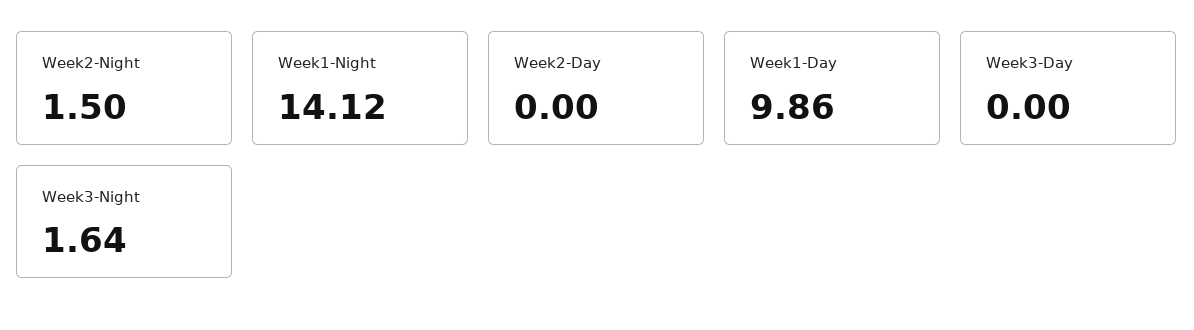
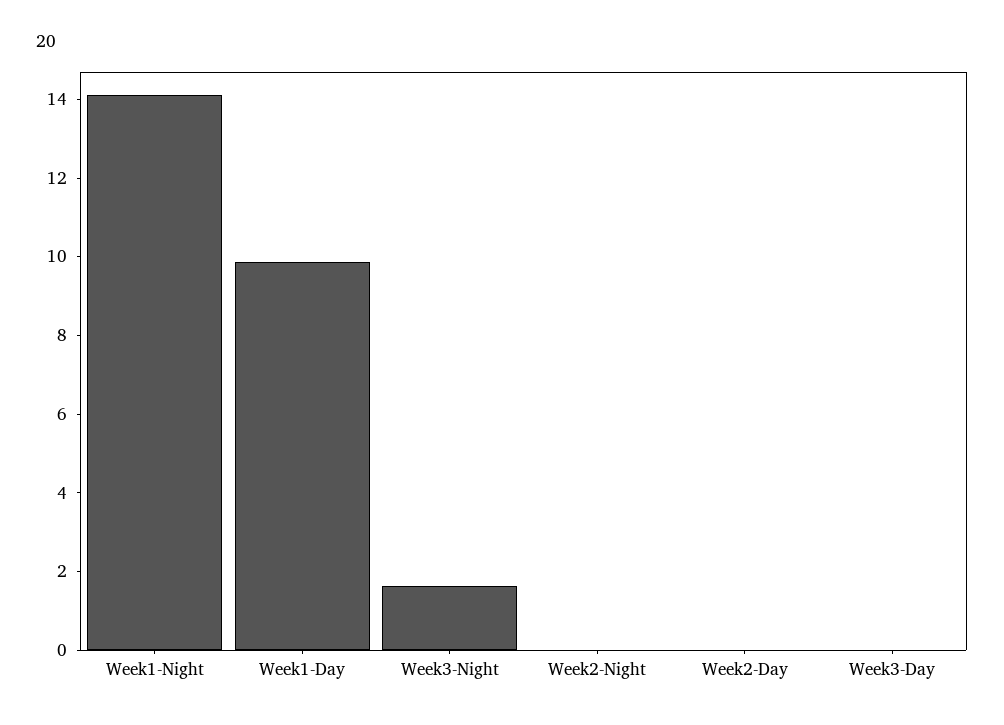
  {
-   "Week2-Night": 1.5,
+   "Week2-Night": 0,
    "Week1-Night": 14.12,
    "Week2-Day": 0,
    "Week1-Day": 9.86,
    "Week3-Day": 0,
    "Week3-Night": 1.64
  }

